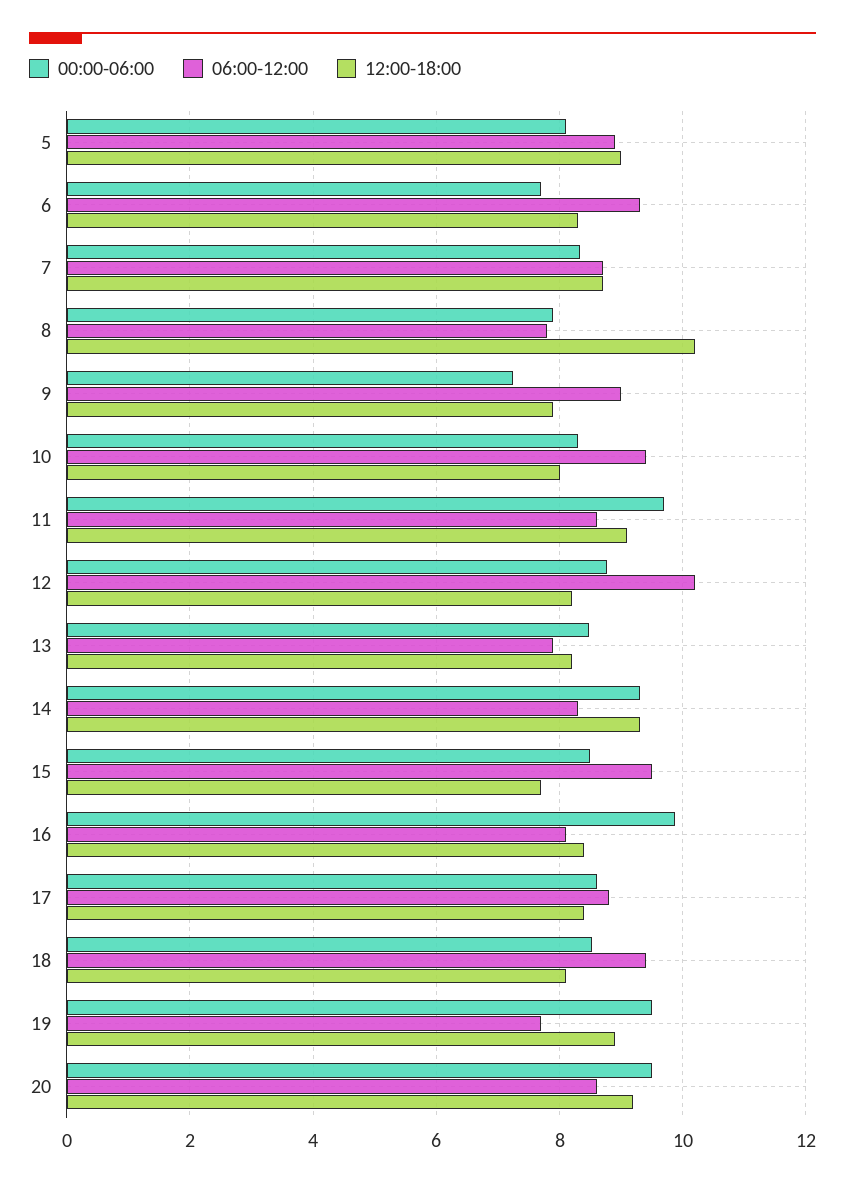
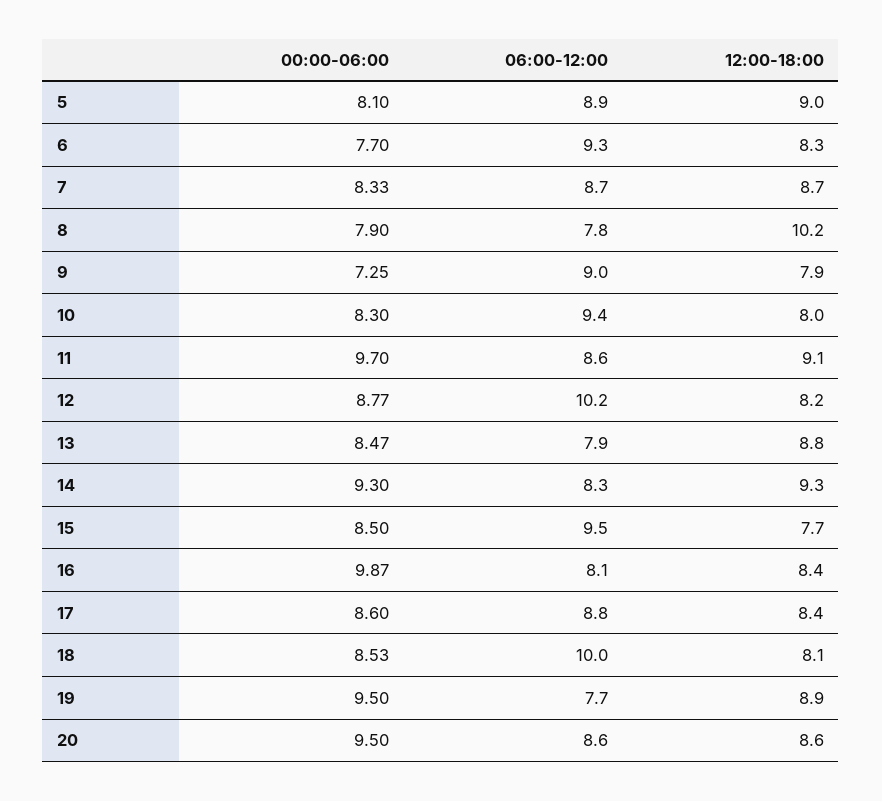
  {
    "00:00-06:00": {
      "5": 8.1,
      "6": 7.7,
      "7": 8.33,
      "8": 7.9,
      "9": 7.25,
      "10": 8.3,
      "11": 9.7,
      "12": 8.77,
      "13": 8.47,
      "14": 9.3,
      "15": 8.5,
      "16": 9.87,
      "17": 8.6,
      "18": 8.53,
      "19": 9.5,
      "20": 9.5
    },
    "06:00-12:00": {
      "5": 8.9,
      "6": 9.3,
      "7": 8.7,
      "8": 7.8,
      "9": 9,
      "10": 9.4,
      "11": 8.6,
      "12": 10.2,
      "13": 7.9,
      "14": 8.3,
      "15": 9.5,
      "16": 8.1,
      "17": 8.8,
-     "18": 9.4,
+     "18": 10,
      "19": 7.7,
      "20": 8.6
    },
    "12:00-18:00": {
      "5": 9,
      "6": 8.3,
      "7": 8.7,
      "8": 10.2,
      "9": 7.9,
      "10": 8,
      "11": 9.1,
      "12": 8.2,
-     "13": 8.2,
+     "13": 8.8,
      "14": 9.3,
      "15": 7.7,
      "16": 8.4,
      "17": 8.4,
      "18": 8.1,
      "19": 8.9,
-     "20": 9.2
+     "20": 8.6
    }
  }

